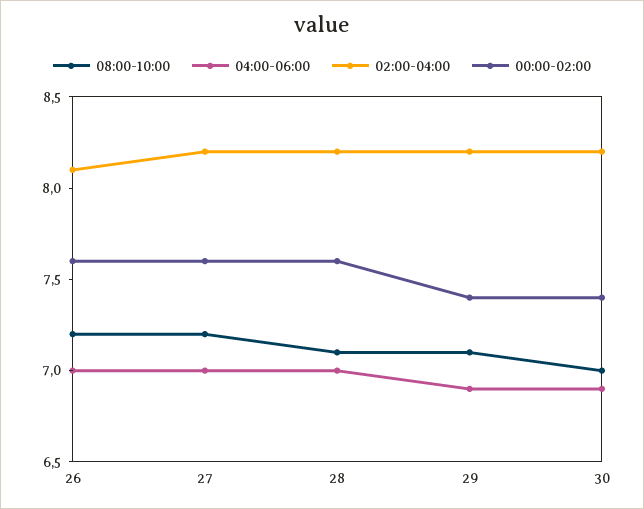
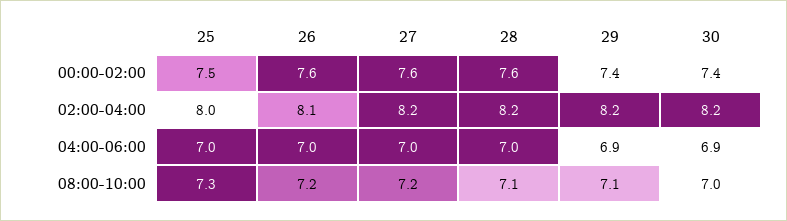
  {
    "08:00-10:00": {
      "26": 7.2,
      "27": 7.2,
      "28": 7.1,
      "29": 7.1,
-     "30": 7
+     "30": 7,
+     "25": 7.3
    },
    "04:00-06:00": {
      "26": 7,
      "27": 7,
      "28": 7,
      "29": 6.9,
-     "30": 6.9
+     "30": 6.9,
+     "25": 7
    },
    "02:00-04:00": {
      "26": 8.1,
      "27": 8.2,
      "28": 8.2,
      "29": 8.2,
-     "30": 8.2
+     "30": 8.2,
+     "25": 8
    },
    "00:00-02:00": {
      "26": 7.6,
      "27": 7.6,
      "28": 7.6,
      "29": 7.4,
-     "30": 7.4
+     "30": 7.4,
+     "25": 7.5
    }
  }

